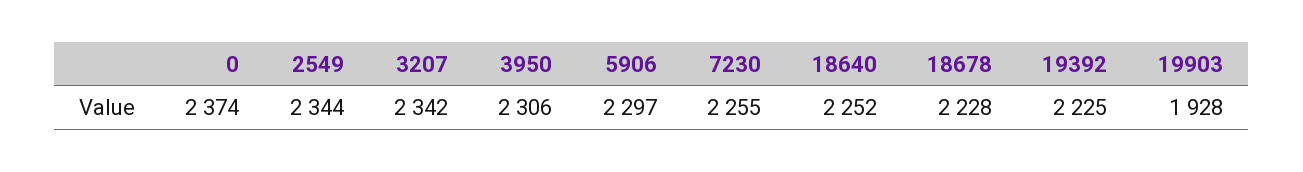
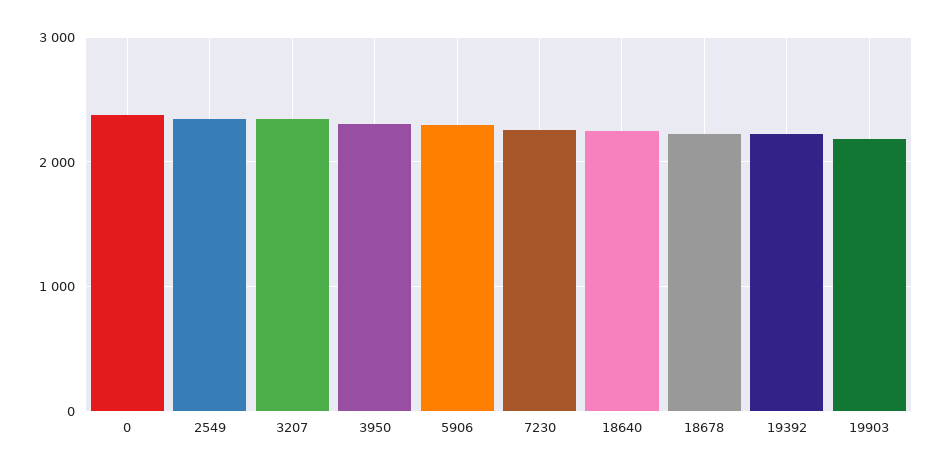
  {
    "0": 2374,
    "2549": 2344,
    "3207": 2342,
    "3950": 2306,
    "5906": 2297,
    "7230": 2255,
    "18640": 2252,
    "18678": 2228,
    "19392": 2225,
-   "19903": 1928
+   "19903": 2200
  }

